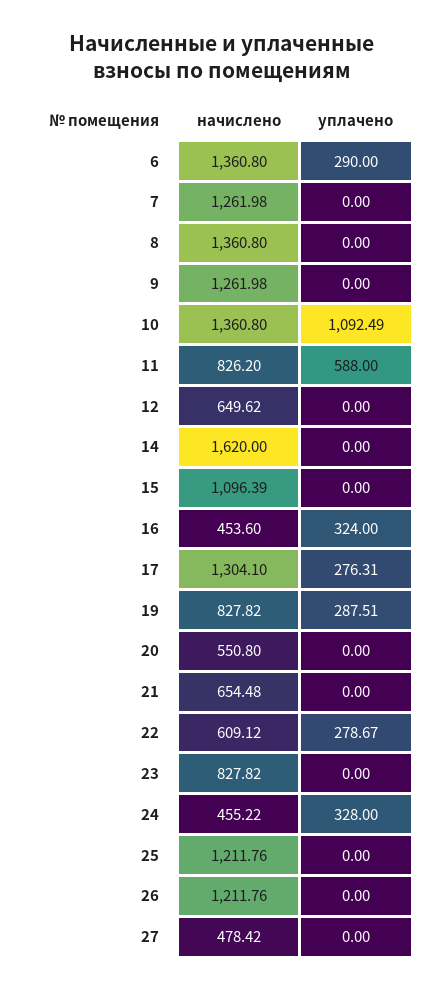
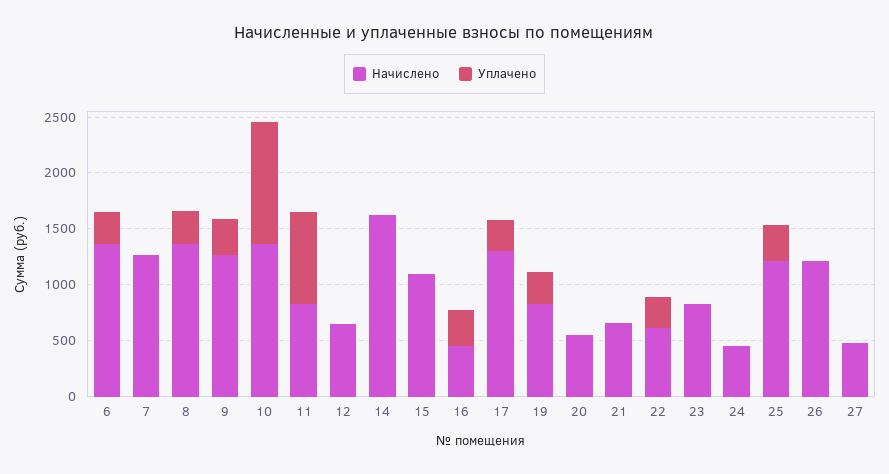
  {
    "начислено": {
      "6": 1360.8,
      "7": 1261.98,
      "8": 1360.8,
      "9": 1261.98,
      "10": 1360.8,
      "11": 826.2,
      "12": 649.62,
      "14": 1620,
      "15": 1096.39,
      "16": 453.6,
      "17": 1304.1,
      "19": 827.82,
      "20": 550.8,
      "21": 654.48,
      "22": 609.12,
      "23": 827.82,
      "24": 455.22,
      "25": 1211.76,
      "26": 1211.76,
      "27": 478.42
    },
    "уплачено": {
      "6": 290,
      "7": 0,
-     "8": 0,
+     "8": 300,
-     "9": 0,
+     "9": 300,
      "10": 1092.49,
-     "11": 588,
+     "11": 800,
      "12": 0,
      "14": 0,
      "15": 0,
      "16": 324,
      "17": 276.31,
      "19": 287.51,
      "20": 0,
      "21": 0,
      "22": 278.67,
      "23": 0,
-     "24": 328,
+     "24": 0,
-     "25": 0,
+     "25": 300,
      "26": 0,
      "27": 0
    }
  }

